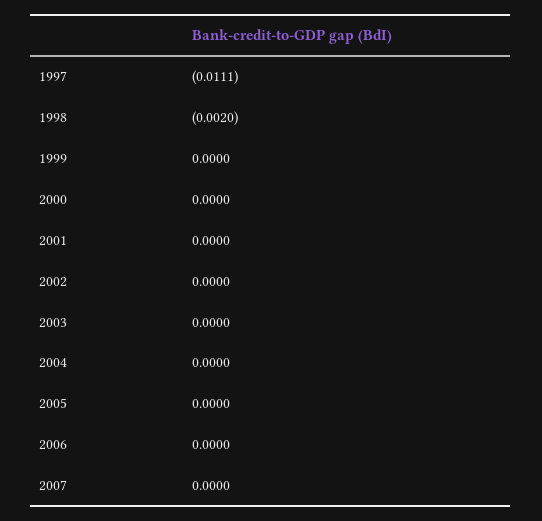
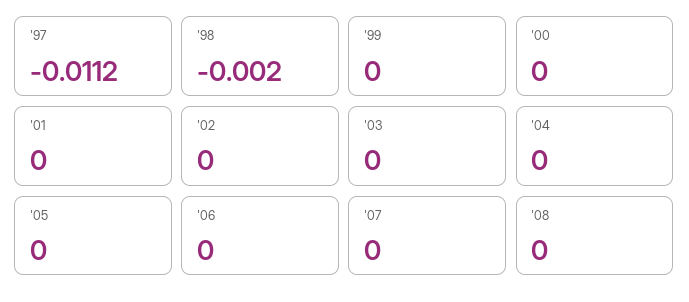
  {
-   "1997": -0.0111,
+   "1997": -0.0112,
    "1998": -0.002,
    "1999": 0,
    "2000": 0,
    "2001": 0,
    "2002": 0,
    "2003": 0,
    "2004": 0,
    "2005": 0,
    "2006": 0,
-   "2007": 0
+   "2007": 0,
+   "'08": 0
  }

